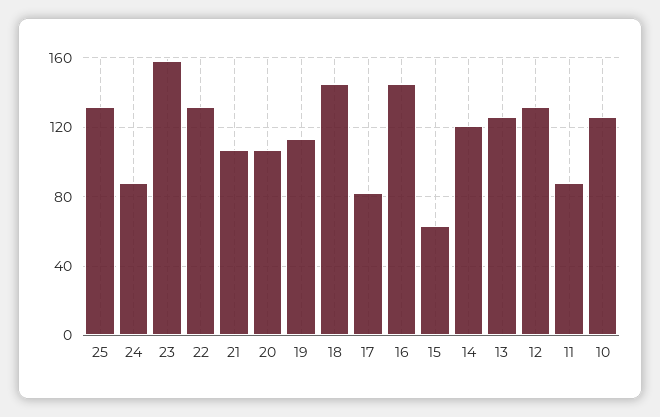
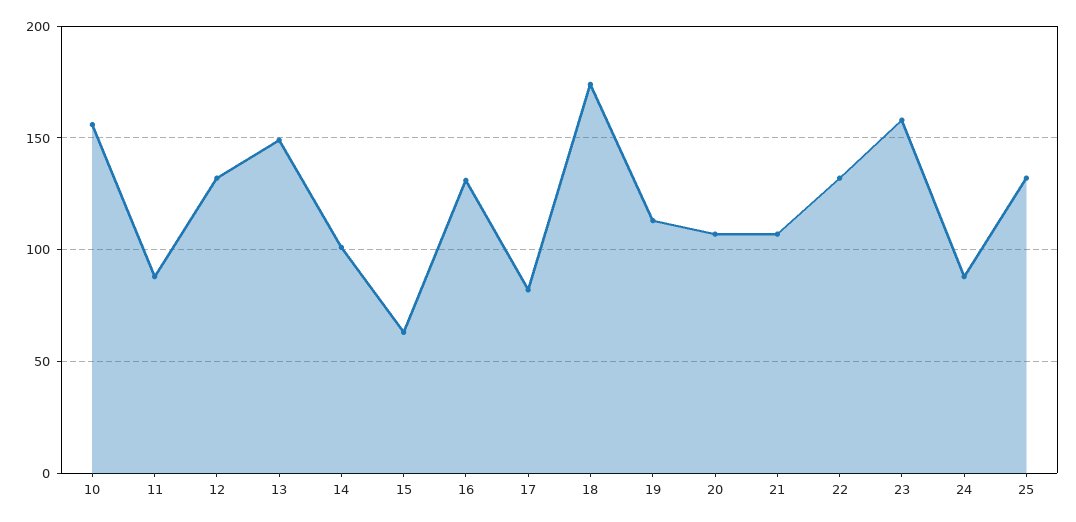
  {
    "25": 130,
    "24": 90,
    "23": 160,
    "22": 130,
    "21": 105,
    "20": 105,
    "19": 115,
-   "18": 145,
+   "18": 175,
    "17": 80,
-   "16": 145,
+   "16": 130,
    "15": 65,
-   "14": 120,
+   "14": 100,
-   "13": 125,
+   "13": 150,
    "12": 130,
    "11": 90,
-   "10": 125
+   "10": 155
  }

